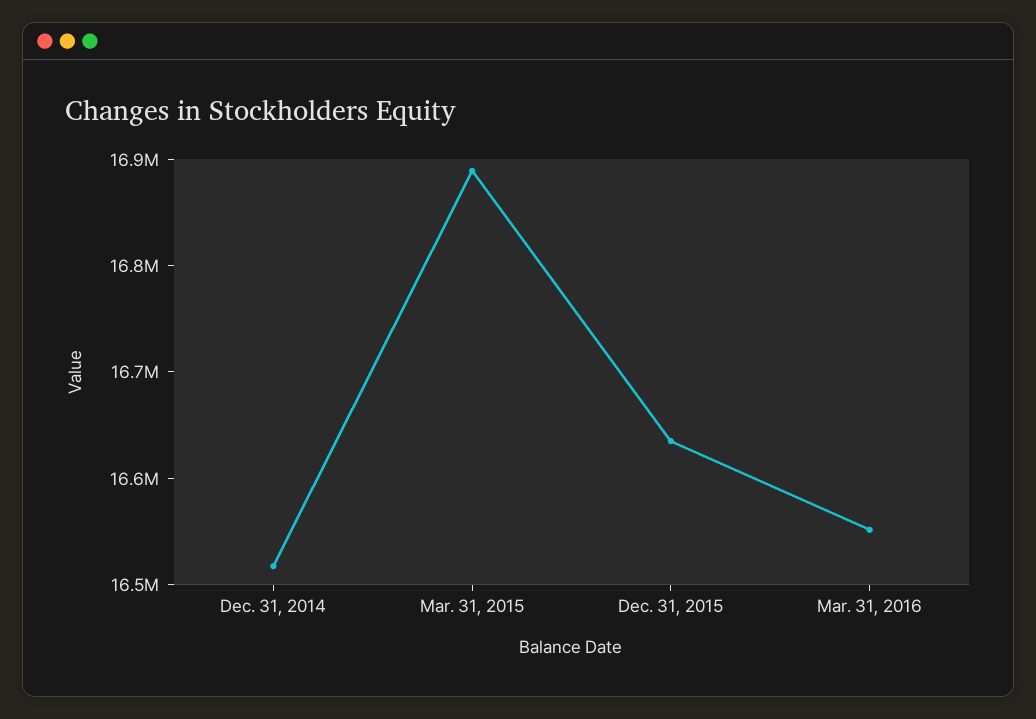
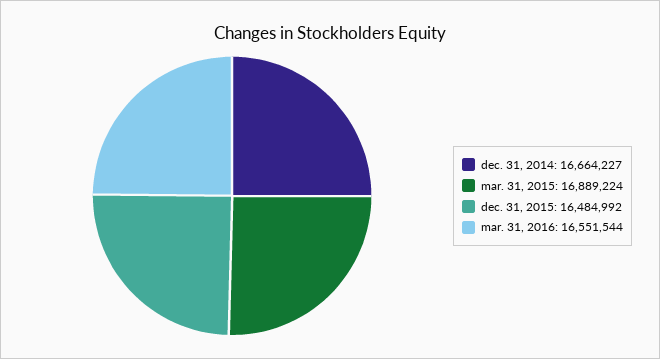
  {
-   "Dec. 31, 2014": 16520000,
+   "Dec. 31, 2014": 16664227,
    "Mar. 31, 2015": 16889224,
-   "Dec. 31, 2015": 16640000,
+   "Dec. 31, 2015": 16484992,
    "Mar. 31, 2016": 16551544
  }

